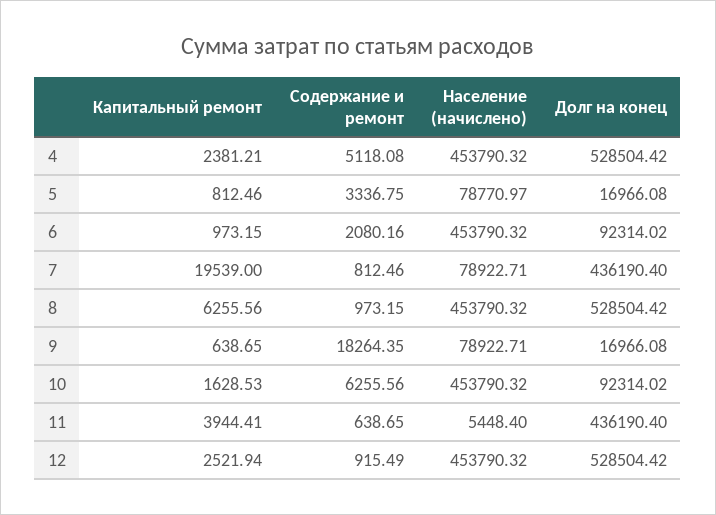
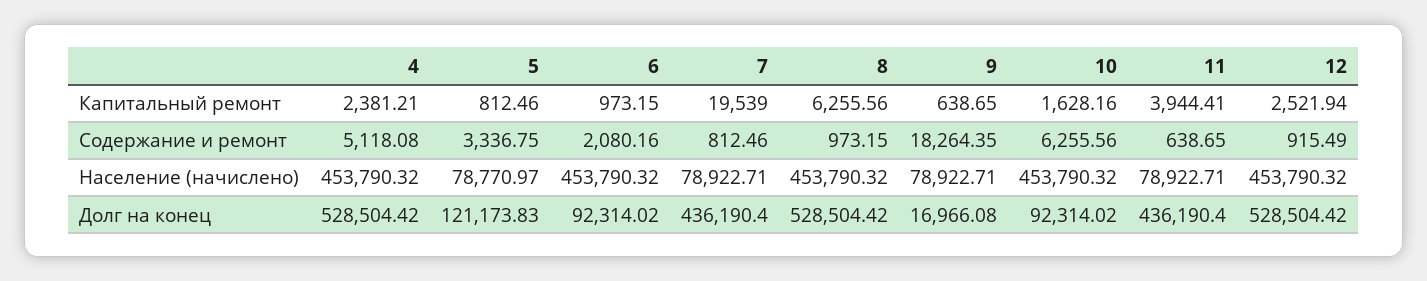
  {
    "Капитальный ремонт": {
      "4": 2381.21,
      "5": 812.46,
      "6": 973.15,
      "7": 19539,
      "8": 6255.56,
      "9": 638.65,
-     "10": 1628.53,
+     "10": 1628.16,
      "11": 3944.41,
      "12": 2521.94
    },
    "Содержание и ремонт": {
      "4": 5118.08,
      "5": 3336.75,
      "6": 2080.16,
      "7": 812.46,
      "8": 973.15,
      "9": 18264.35,
      "10": 6255.56,
      "11": 638.65,
      "12": 915.49
    },
    "Население (начислено)": {
      "4": 453790.32,
      "5": 78770.97,
      "6": 453790.32,
      "7": 78922.71,
      "8": 453790.32,
      "9": 78922.71,
      "10": 453790.32,
-     "11": 5448.4,
+     "11": 78922.71,
      "12": 453790.32
    },
    "Долг на конец": {
      "4": 528504.42,
-     "5": 16966.08,
+     "5": 121173.83,
      "6": 92314.02,
      "7": 436190.4,
      "8": 528504.42,
      "9": 16966.08,
      "10": 92314.02,
      "11": 436190.4,
      "12": 528504.42
    }
  }

